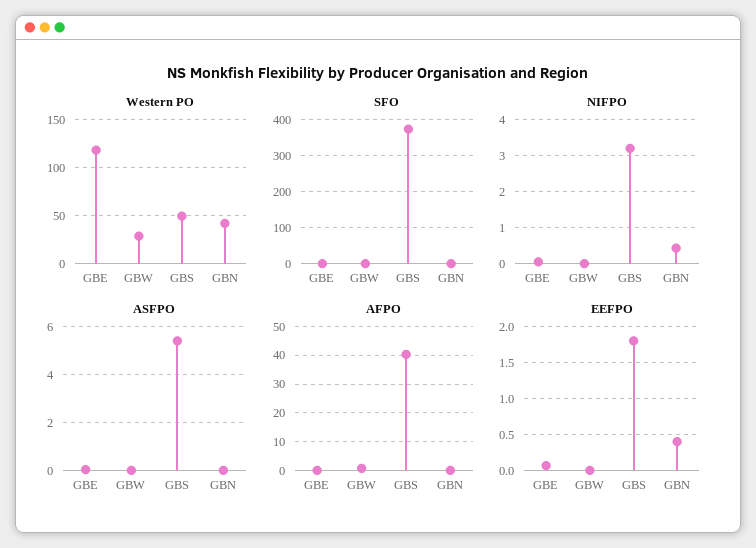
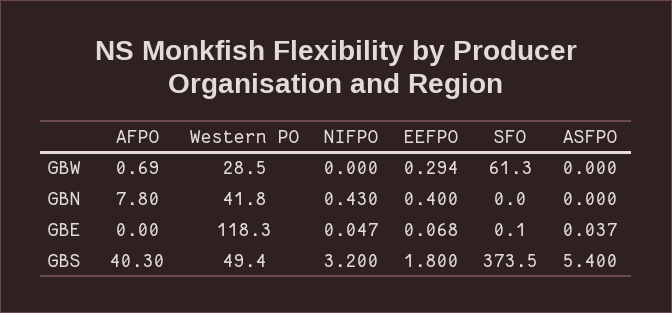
  {
    "Western PO": {
      "GBE": 118.3,
      "GBW": 28.5,
      "GBS": 49.4,
      "GBN": 41.8
    },
    "SFO": {
      "GBE": 0.1,
-     "GBW": 0,
+     "GBW": 61.3,
      "GBS": 373.5,
      "GBN": 0
    },
    "NIFPO": {
      "GBE": 0.047,
      "GBW": 0,
      "GBS": 3.2,
      "GBN": 0.43
    },
    "ASFPO": {
      "GBE": 0.037,
      "GBW": 0,
      "GBS": 5.4,
      "GBN": 0
    },
    "AFPO": {
      "GBE": 0,
      "GBW": 0.69,
      "GBS": 40.3,
-     "GBN": 0
+     "GBN": 7.8
    },
    "EEFPO": {
      "GBE": 0.068,
-     "GBW": 0,
+     "GBW": 0.294,
      "GBS": 1.8,
      "GBN": 0.4
    }
  }

